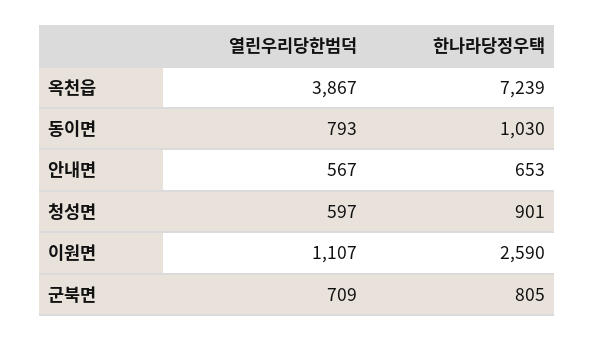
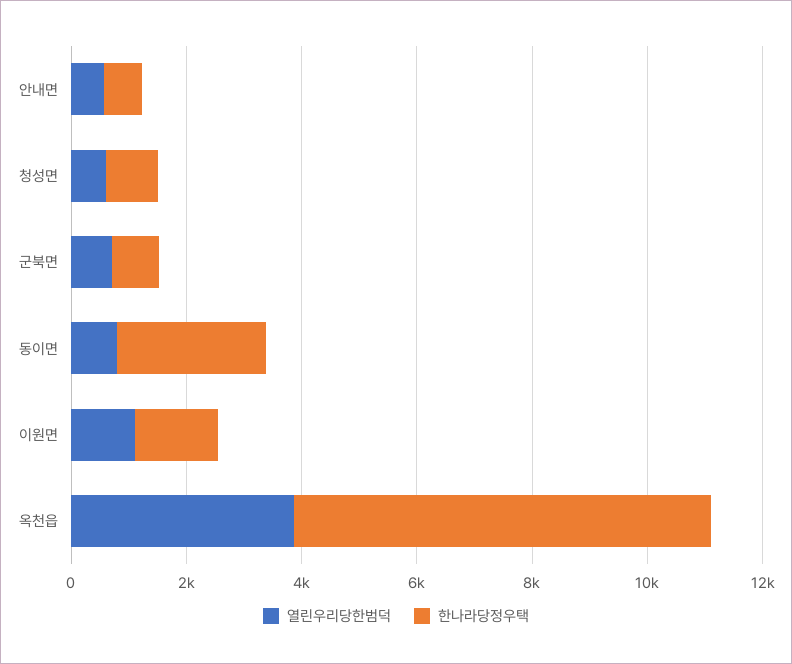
  {
    "열린우리당한범덕": {
      "옥천읍": 3867,
      "동이면": 793,
      "안내면": 567,
      "청성면": 597,
      "이원면": 1107,
      "군북면": 709
    },
    "한나라당정우택": {
      "옥천읍": 7239,
-     "동이면": 1030,
+     "동이면": 2500,
      "안내면": 653,
      "청성면": 901,
-     "이원면": 2590,
+     "이원면": 1500,
      "군북면": 805
    }
  }

